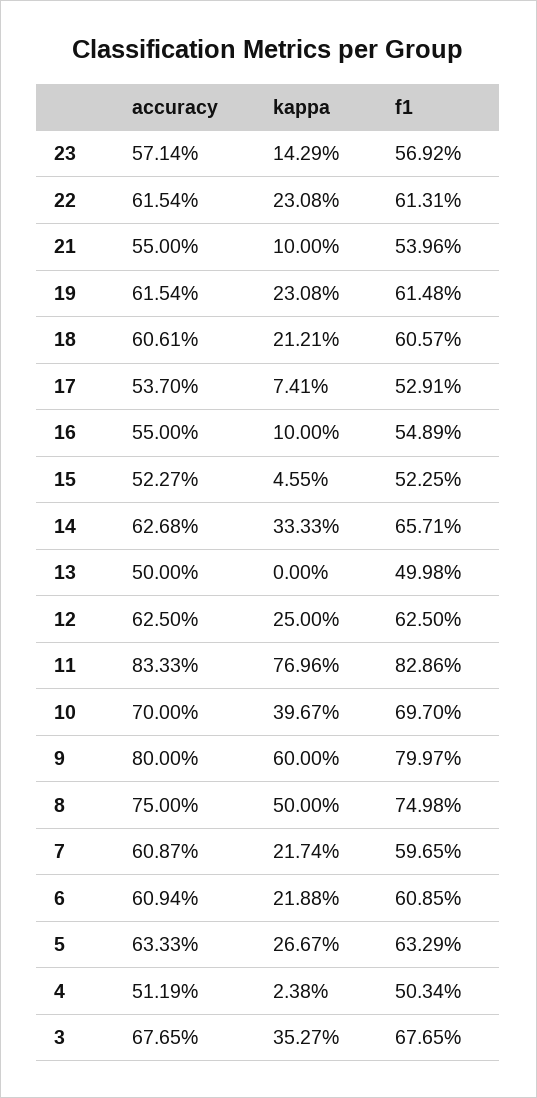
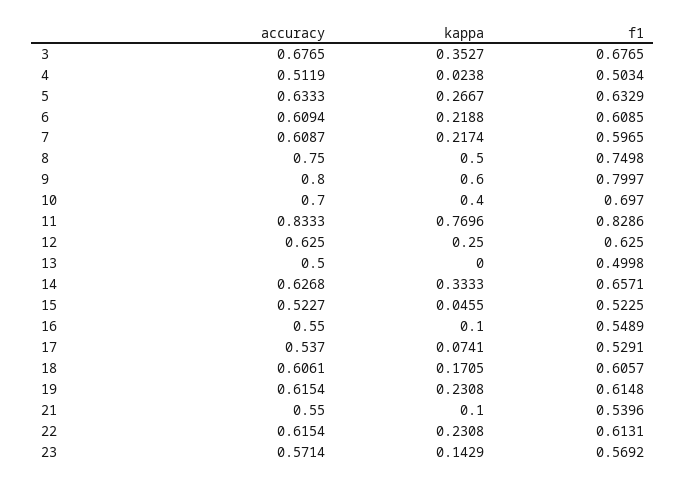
  {
    "accuracy": {
      "23": 0.5714,
      "22": 0.6154,
      "21": 0.55,
      "19": 0.6154,
      "18": 0.6061,
      "17": 0.537,
      "16": 0.55,
      "15": 0.5227,
      "14": 0.6268,
      "13": 0.5,
      "12": 0.625,
      "11": 0.8333,
      "10": 0.7,
      "9": 0.8,
      "8": 0.75,
      "7": 0.6087,
      "6": 0.6094,
      "5": 0.6333,
      "4": 0.5119,
      "3": 0.6765
    },
    "kappa": {
      "23": 0.1429,
      "22": 0.2308,
      "21": 0.1,
      "19": 0.2308,
-     "18": 0.2121,
+     "18": 0.1705,
      "17": 0.0741,
      "16": 0.1,
      "15": 0.0455,
      "14": 0.3333,
      "13": 0,
      "12": 0.25,
      "11": 0.7696,
-     "10": 0.3967,
+     "10": 0.4,
      "9": 0.6,
      "8": 0.5,
      "7": 0.2174,
      "6": 0.2188,
      "5": 0.2667,
      "4": 0.0238,
      "3": 0.3527
    },
    "f1": {
      "23": 0.5692,
      "22": 0.6131,
      "21": 0.5396,
      "19": 0.6148,
      "18": 0.6057,
      "17": 0.5291,
      "16": 0.5489,
      "15": 0.5225,
      "14": 0.6571,
      "13": 0.4998,
      "12": 0.625,
      "11": 0.8286,
      "10": 0.697,
      "9": 0.7997,
      "8": 0.7498,
      "7": 0.5965,
      "6": 0.6085,
      "5": 0.6329,
      "4": 0.5034,
      "3": 0.6765
    }
  }

